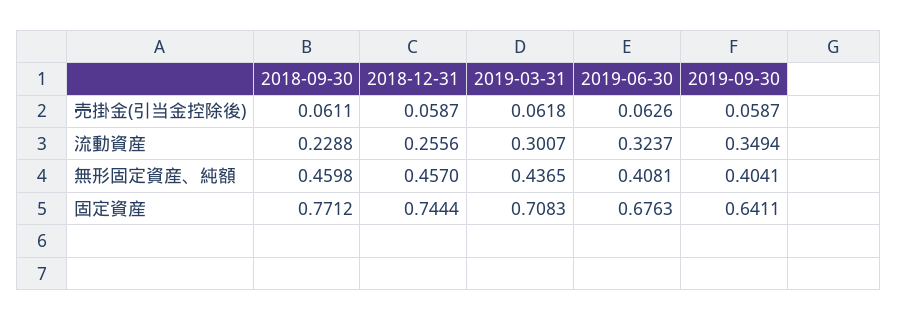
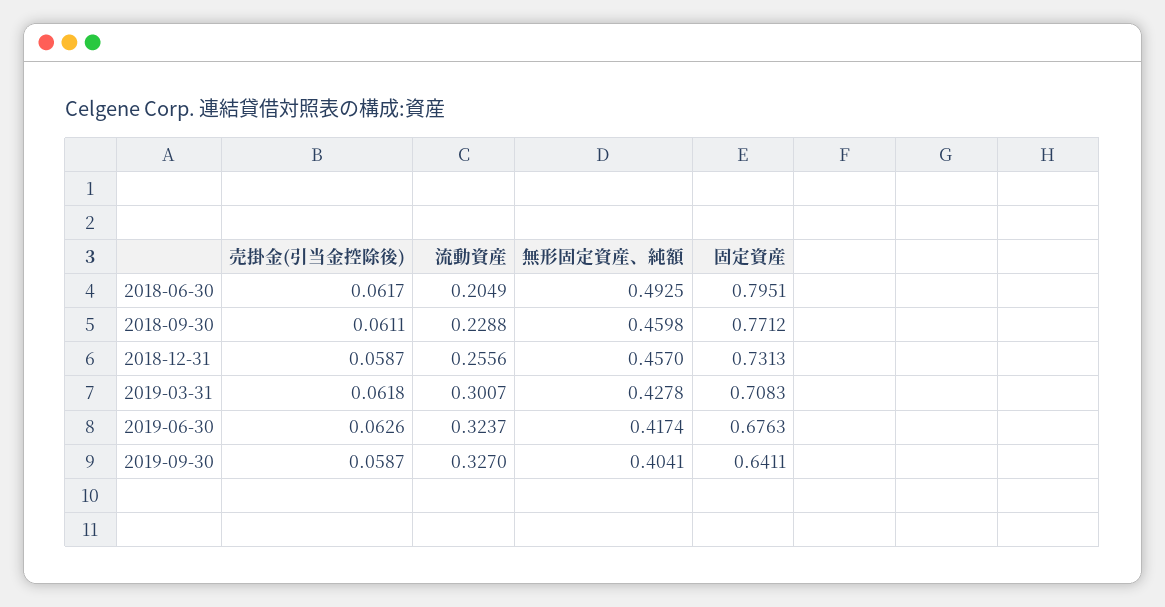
  {
    "2018-09-30": {
      "売掛金(引当金控除後)": 0.0611,
      "流動資産": 0.2288,
      "無形固定資産、純額": 0.4598,
      "固定資産": 0.7712
    },
    "2018-12-31": {
      "売掛金(引当金控除後)": 0.0587,
      "流動資産": 0.2556,
      "無形固定資産、純額": 0.457,
-     "固定資産": 0.7444
+     "固定資産": 0.7313
    },
    "2019-03-31": {
      "売掛金(引当金控除後)": 0.0618,
      "流動資産": 0.3007,
-     "無形固定資産、純額": 0.4365,
+     "無形固定資産、純額": 0.4278,
      "固定資産": 0.7083
    },
    "2019-06-30": {
      "売掛金(引当金控除後)": 0.0626,
      "流動資産": 0.3237,
-     "無形固定資産、純額": 0.4081,
+     "無形固定資産、純額": 0.4174,
      "固定資産": 0.6763
    },
    "2019-09-30": {
      "売掛金(引当金控除後)": 0.0587,
-     "流動資産": 0.3494,
+     "流動資産": 0.327,
      "無形固定資産、純額": 0.4041,
      "固定資産": 0.6411
-   }
+   },
+   "2018-06-30": {
+     "売掛金(引当金控除後)": 0.0617,
+     "流動資産": 0.2049,
+     "無形固定資産、純額": 0.4925,
+     "固定資産": 0.7951
+   }
  }

